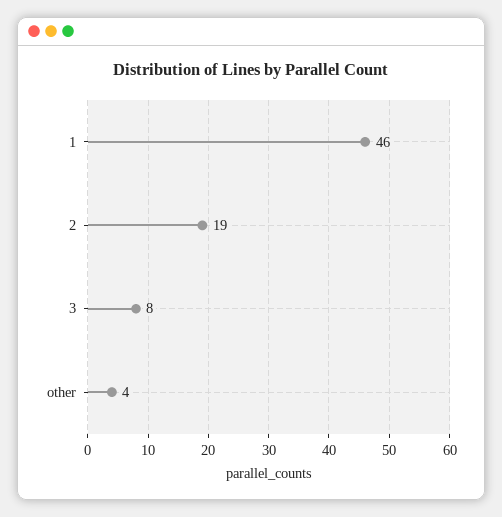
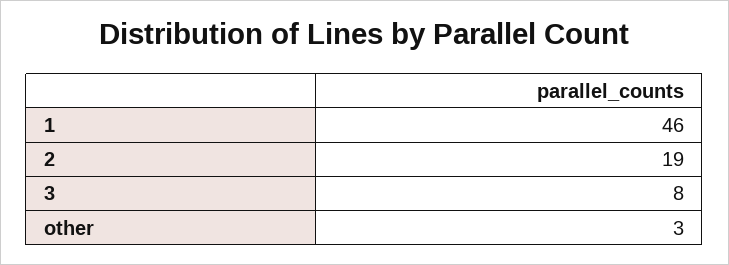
  {
    "1": 46,
    "2": 19,
    "3": 8,
-   "other": 4
+   "other": 3
  }

